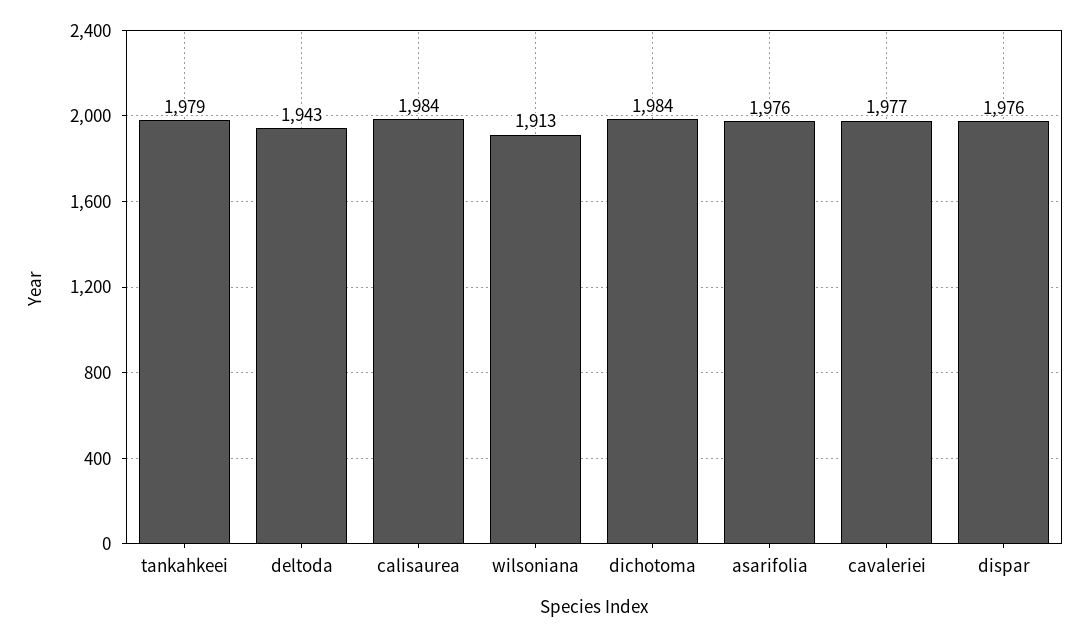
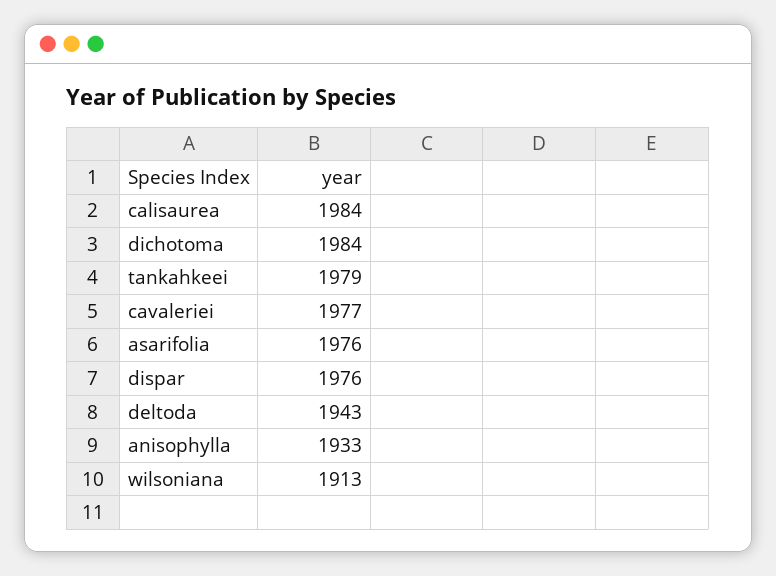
  {
    "tankahkeei": 1979,
    "deltoda": 1943,
    "calisaurea": 1984,
    "wilsoniana": 1913,
    "dichotoma": 1984,
    "asarifolia": 1976,
    "cavaleriei": 1977,
-   "dispar": 1976
+   "dispar": 1976,
+   "anisophylla": 1933
  }

